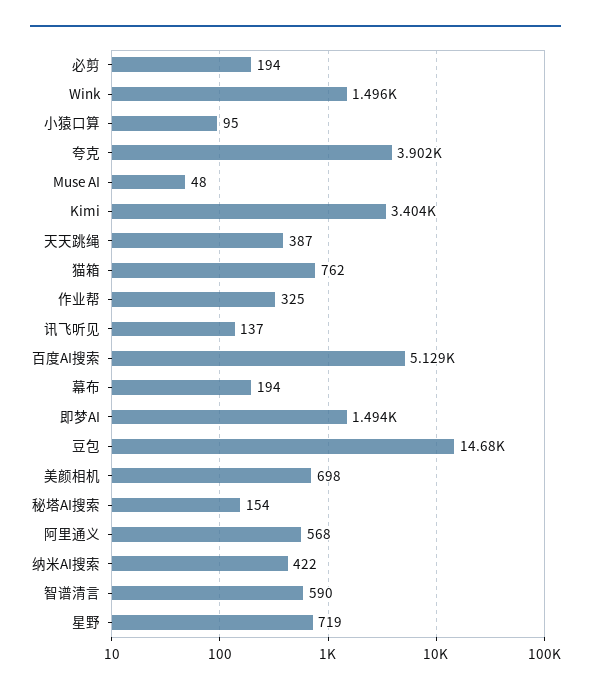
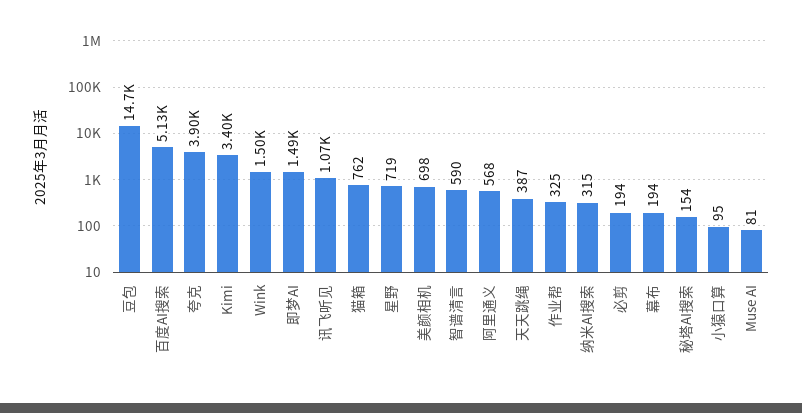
  {
    "必剪": 194,
    "Wink": 1496,
    "小猿口算": 95,
    "夸克": 3902,
-   "Muse AI": 48,
+   "Muse AI": 81,
    "Kimi": 3404,
    "天天跳绳": 387,
    "猫箱": 762,
    "作业帮": 325,
-   "讯飞听见": 137,
+   "讯飞听见": 1070,
    "百度AI搜索": 5129,
    "幕布": 194,
    "即梦AI": 1494,
    "豆包": 14680,
    "美颜相机": 698,
    "秘塔AI搜索": 154,
    "阿里通义": 568,
-   "纳米AI搜索": 422,
+   "纳米AI搜索": 315,
    "智谱清言": 590,
    "星野": 719
  }

